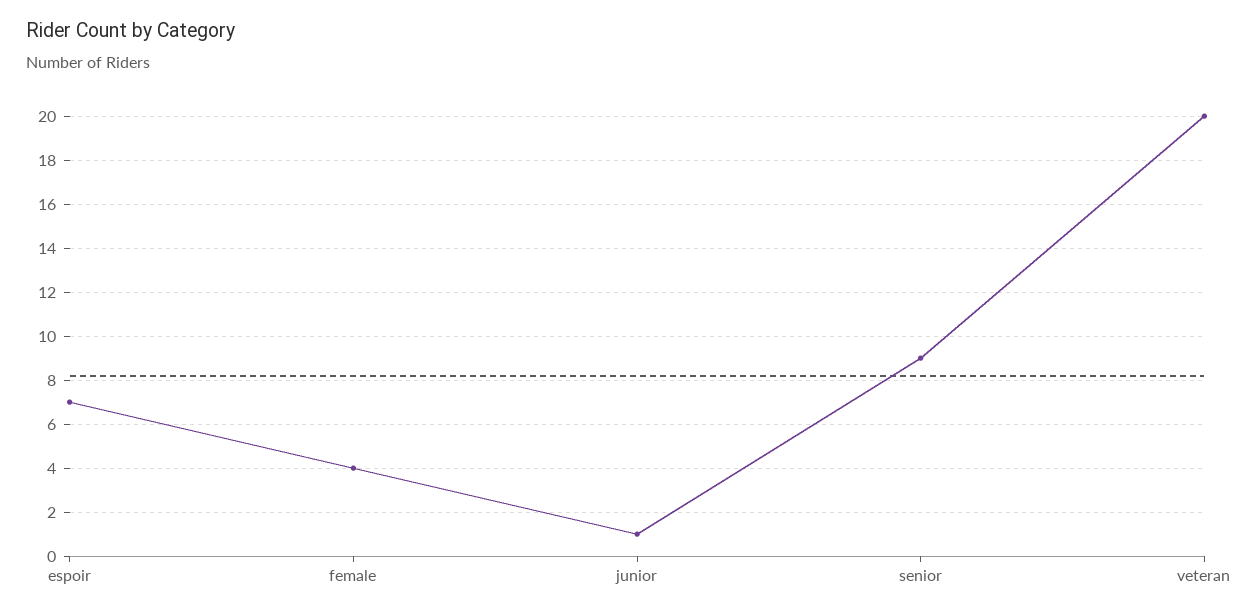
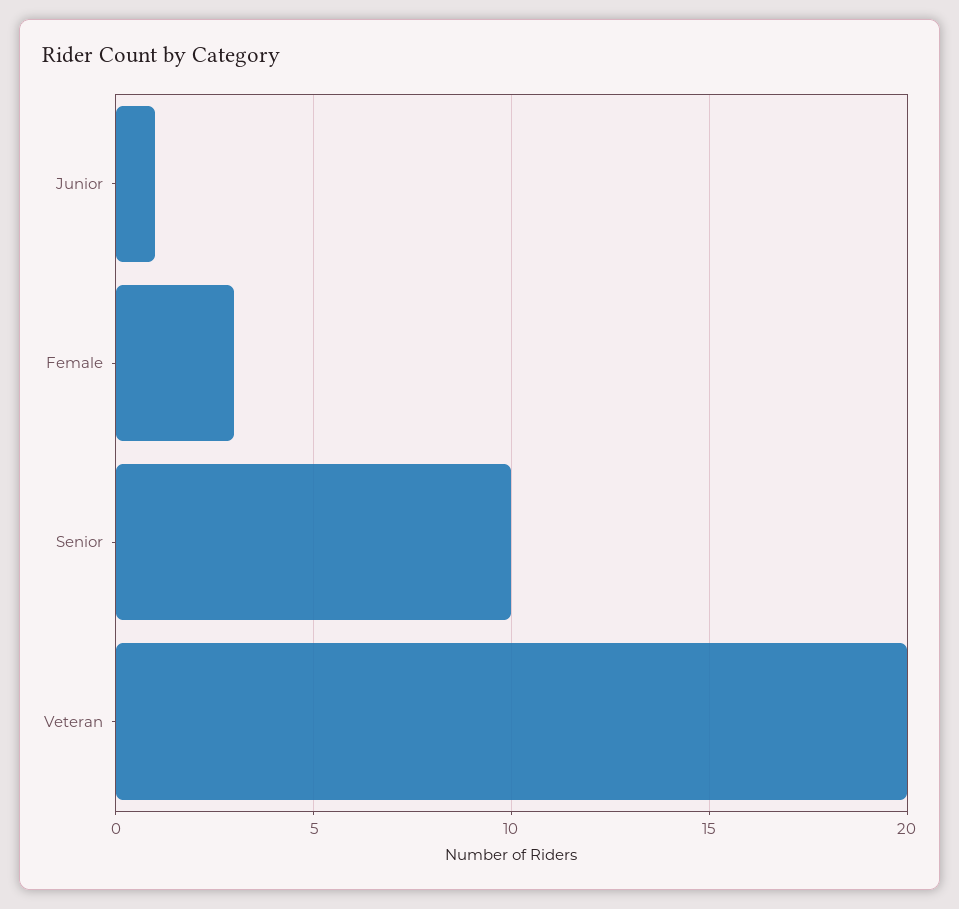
  {
-   "espoir": 7,
-   "female": 4,
+   "female": 3,
    "junior": 1,
-   "senior": 9,
+   "senior": 10,
    "veteran": 20
  }

